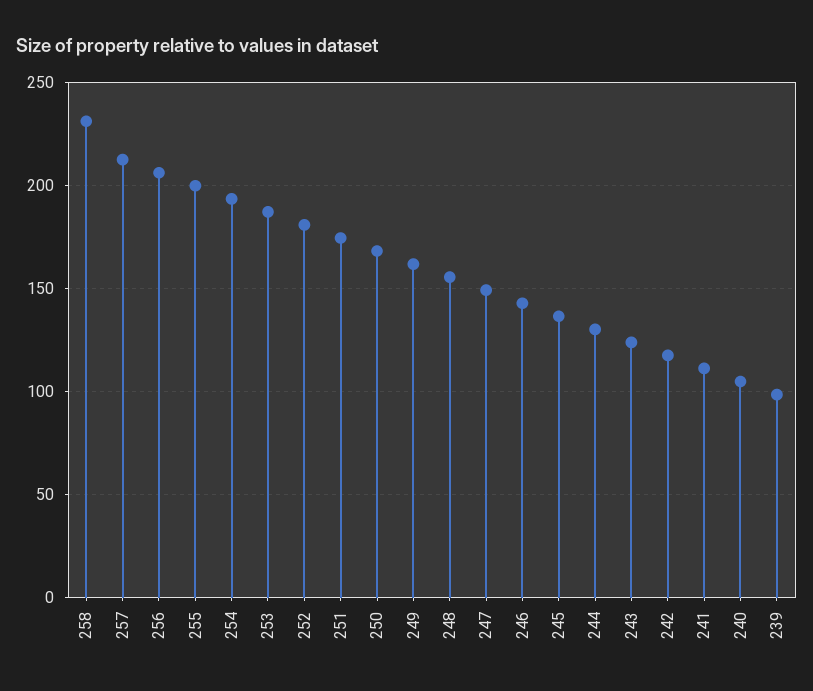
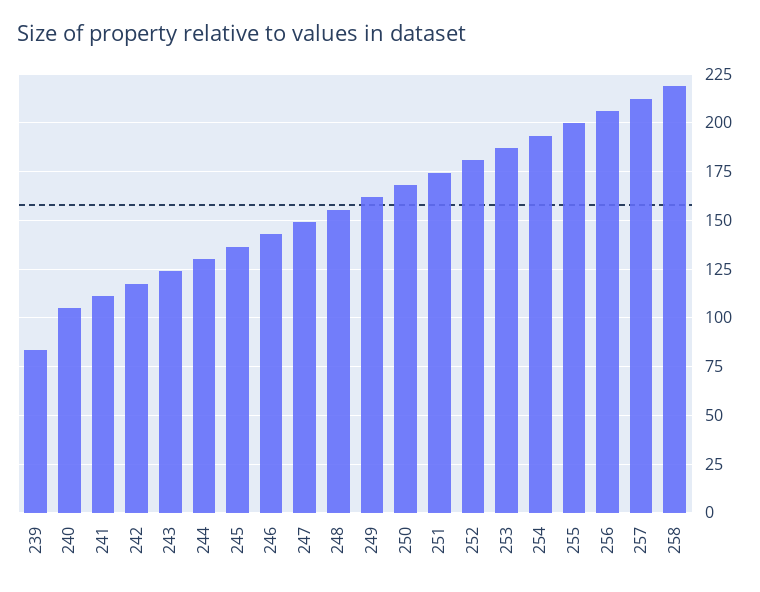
  {
-   "258": 230,
+   "258": 220,
    "257": 210,
    "256": 205,
    "255": 200,
    "254": 195,
    "253": 185,
    "252": 180,
    "251": 175,
    "250": 170,
    "249": 160,
    "248": 155,
    "247": 150,
    "246": 145,
    "245": 135,
    "244": 130,
    "243": 125,
    "242": 120,
    "241": 110,
    "240": 105,
-   "239": 100
+   "239": 85
  }

